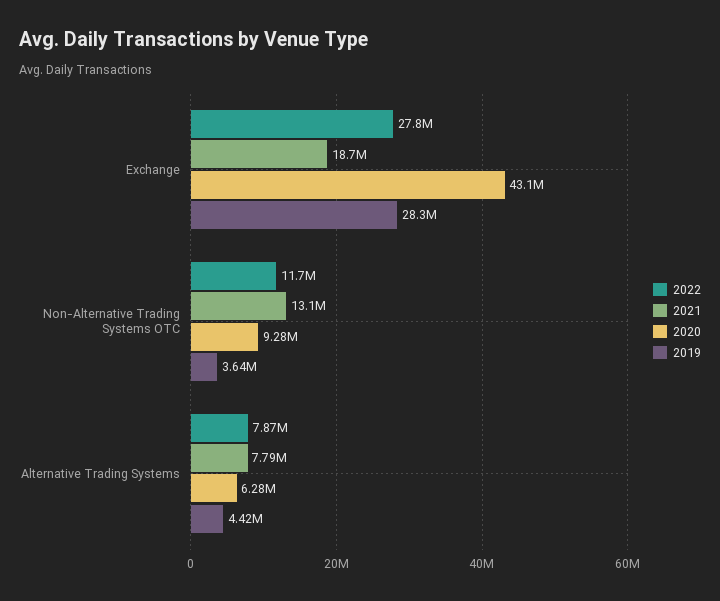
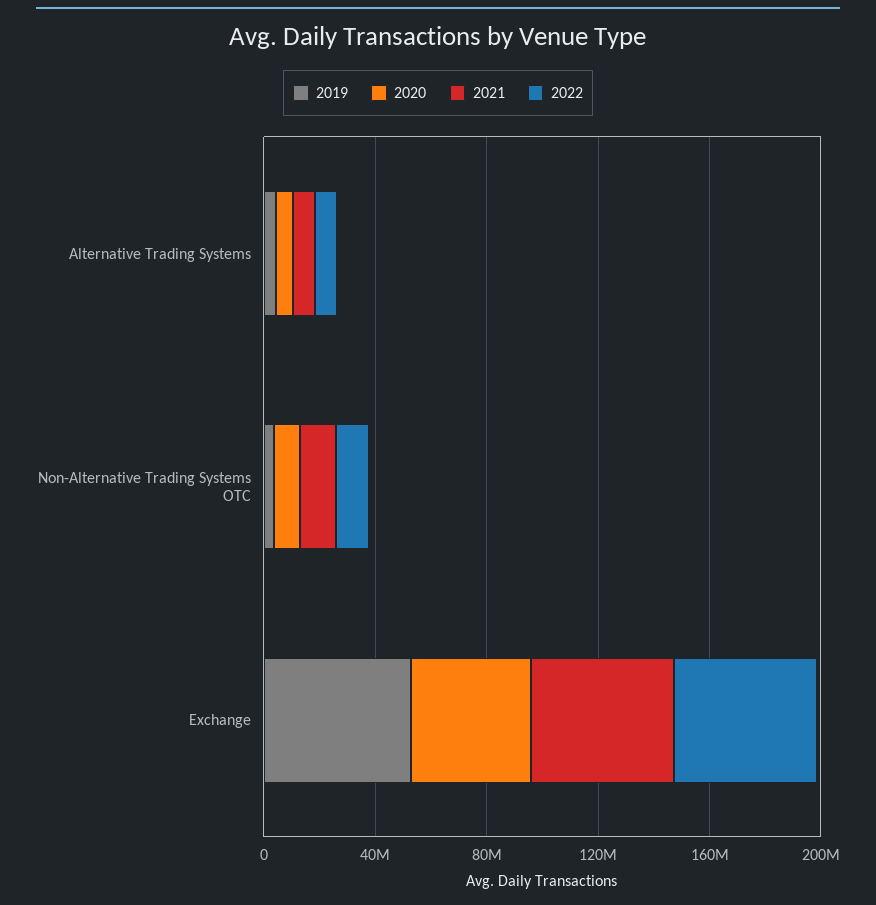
  {
    "2022": {
-     "Exchange": 27800000,
+     "Exchange": 50000000,
      "Non-Alternative Trading Systems OTC": 11700000,
      "Alternative Trading Systems": 7870000
    },
    "2021": {
-     "Exchange": 18700000,
+     "Exchange": 50000000,
      "Non-Alternative Trading Systems OTC": 13100000,
      "Alternative Trading Systems": 7790000
    },
    "2020": {
      "Exchange": 43100000,
      "Non-Alternative Trading Systems OTC": 9280000,
      "Alternative Trading Systems": 6280000
    },
    "2019": {
-     "Exchange": 28300000,
+     "Exchange": 50000000,
      "Non-Alternative Trading Systems OTC": 3640000,
      "Alternative Trading Systems": 4420000
    }
  }

